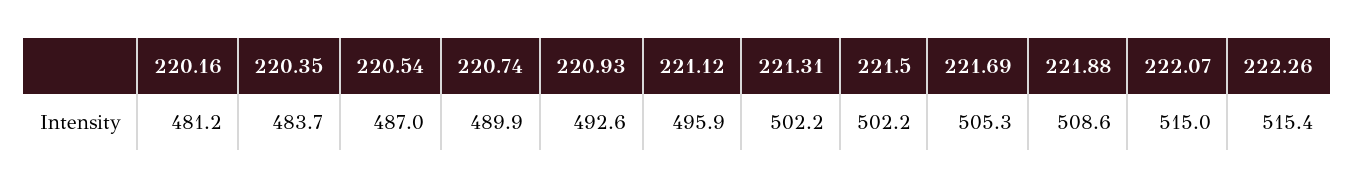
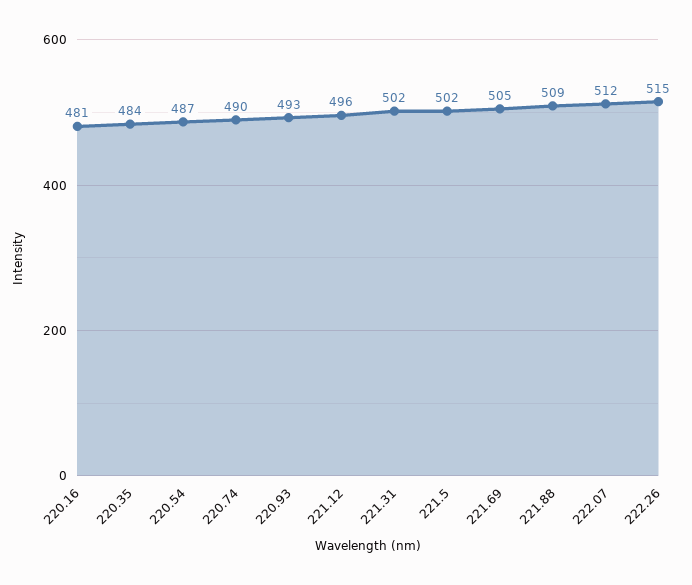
  {
    "220.16": 481.2,
    "220.35": 483.7,
    "220.54": 487,
    "220.74": 489.9,
    "220.93": 492.6,
    "221.12": 495.9,
    "221.31": 502.2,
    "221.5": 502.2,
    "221.69": 505.3,
    "221.88": 508.6,
-   "222.07": 515,
+   "222.07": 512,
    "222.26": 515.4
  }

